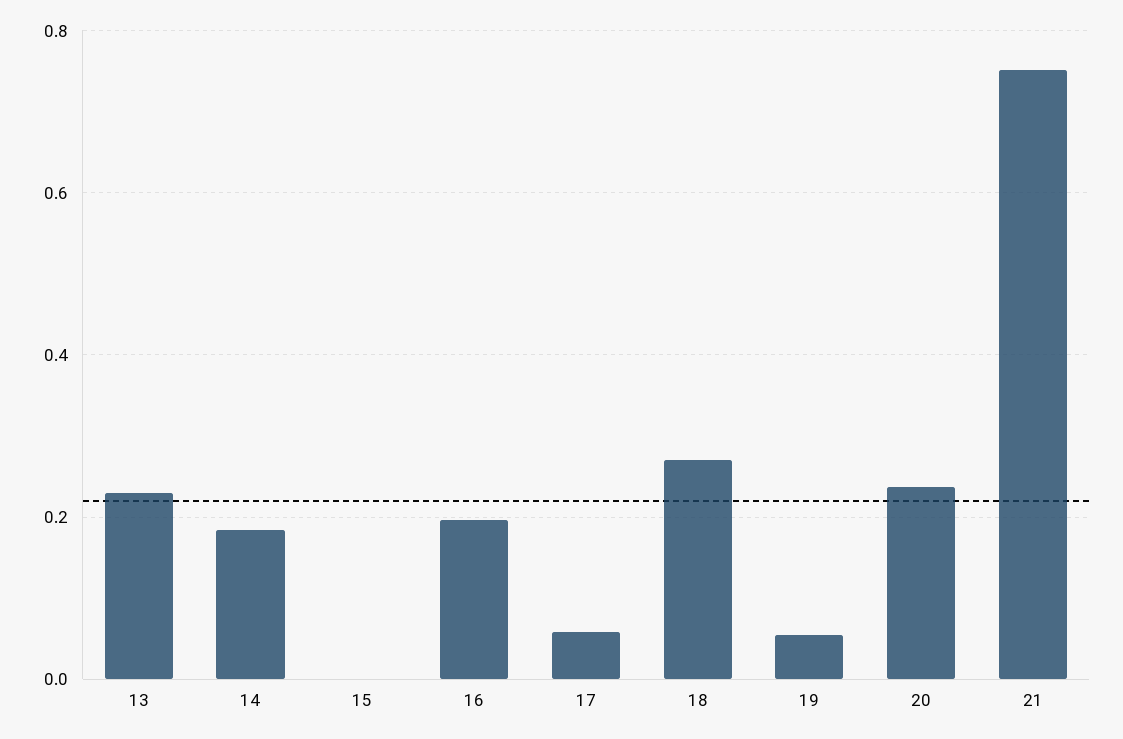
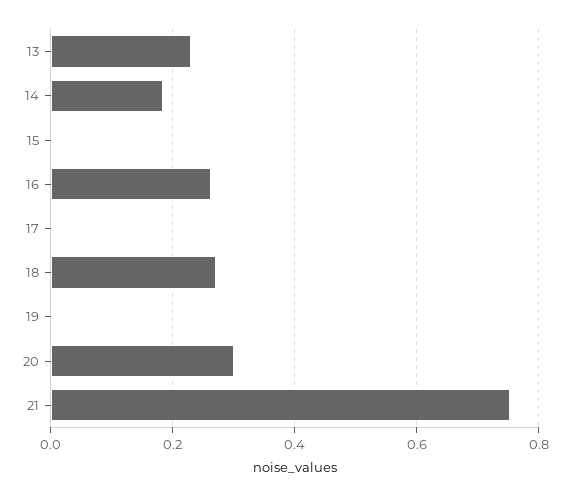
  {
    "13": 0.24,
    "14": 0.18,
    "15": 0,
-   "16": 0.2,
+   "16": 0.26,
-   "17": 0.06,
+   "17": 0,
    "18": 0.28,
-   "19": 0.06,
+   "19": 0,
-   "20": 0.24,
+   "20": 0.3,
    "21": 0.76
  }

